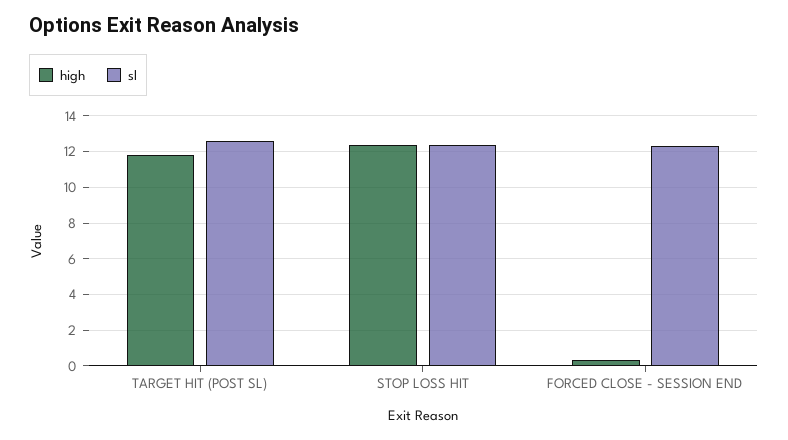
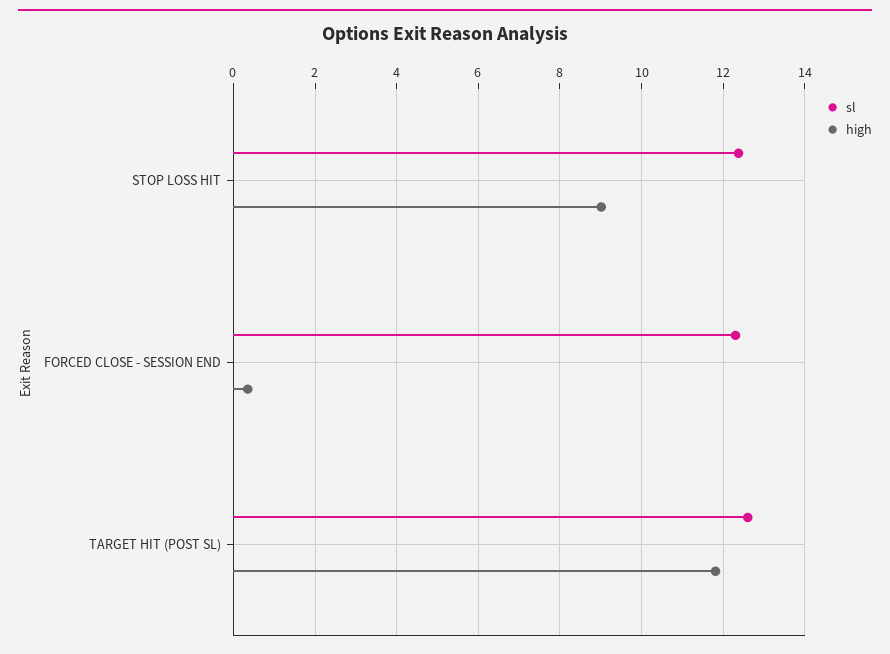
  {
    "high": {
      "TARGET HIT (POST SL)": 11.8,
-     "STOP LOSS HIT": 12.5,
+     "STOP LOSS HIT": 9,
      "FORCED CLOSE - SESSION END": 0.4
    },
    "sl": {
      "TARGET HIT (POST SL)": 12.6,
      "STOP LOSS HIT": 12.4,
      "FORCED CLOSE - SESSION END": 12.4
    }
  }

